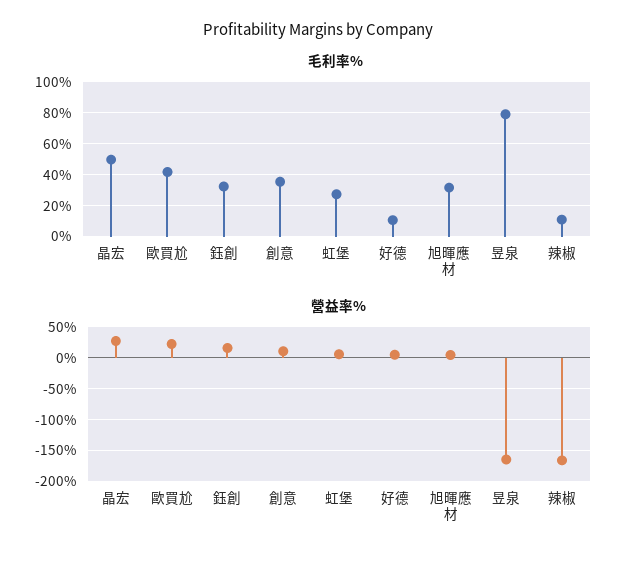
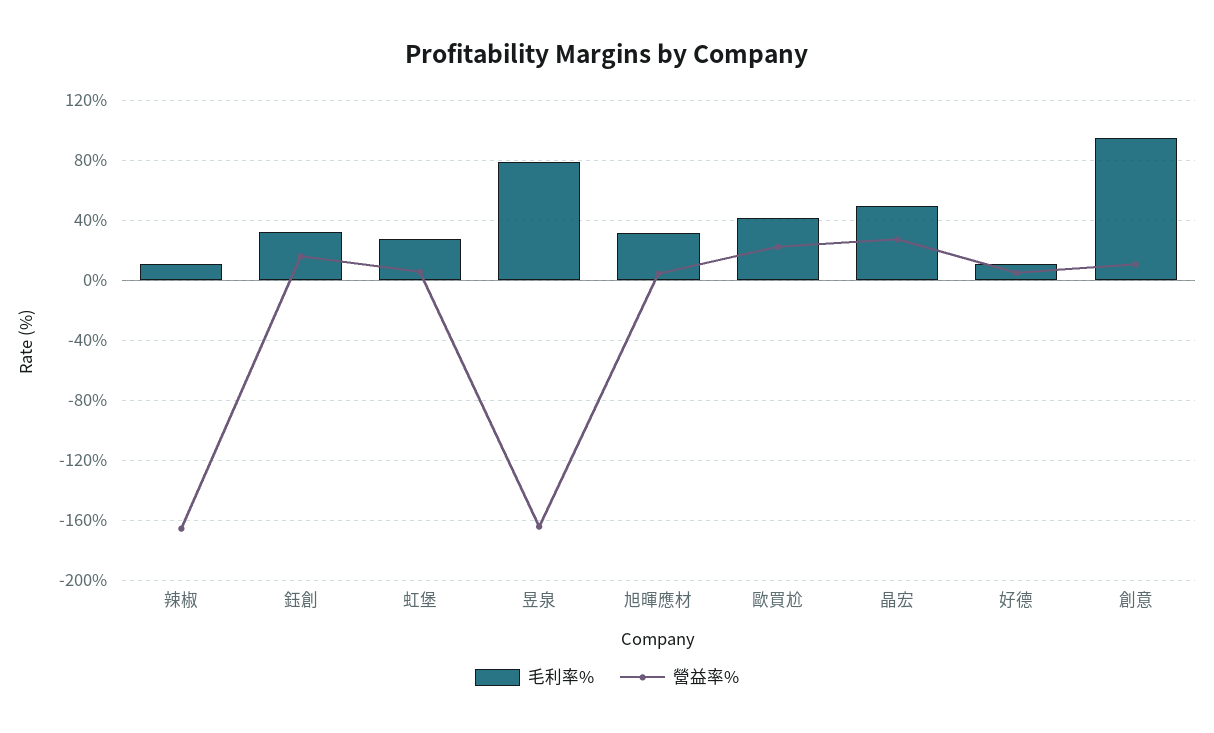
  {
    "毛利率%": {
      "晶宏": 50,
      "歐買尬": 40,
      "鈺創": 30,
-     "創意": 35,
+     "創意": 95,
      "虹堡": 25,
      "好德": 10,
      "旭暉應材": 30,
      "昱泉": 80,
      "辣椒": 10
    },
    "營益率%": {
      "晶宏": 25,
      "歐買尬": 20,
      "鈺創": 15,
      "創意": 10,
      "虹堡": 5,
      "好德": 5,
      "旭暉應材": 5,
      "昱泉": -165,
      "辣椒": -165
    }
  }

